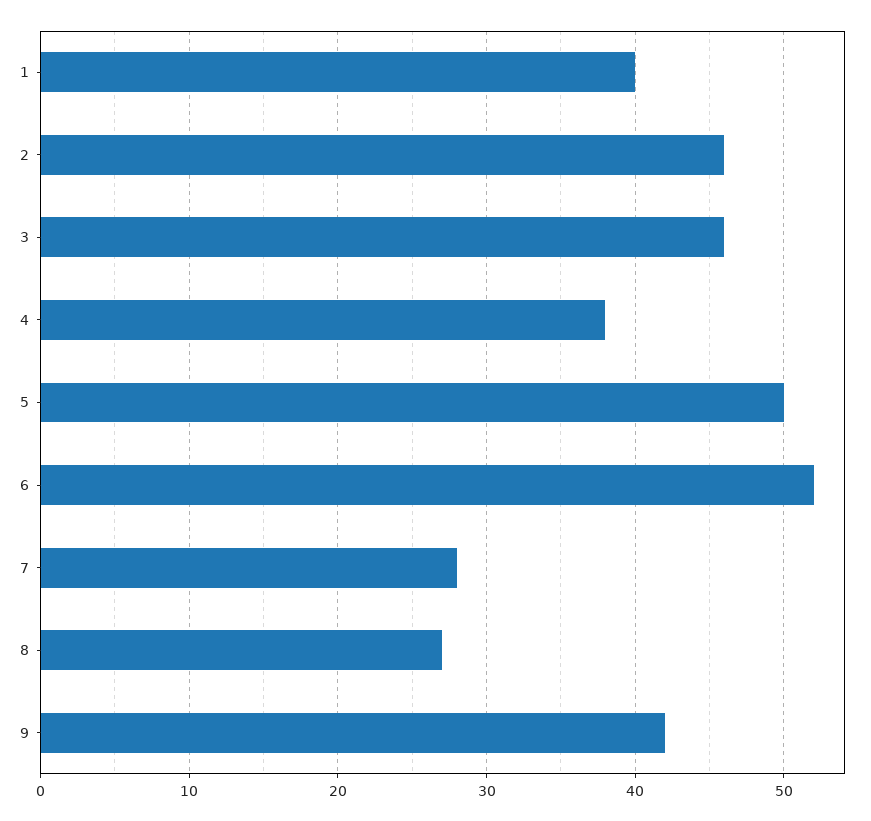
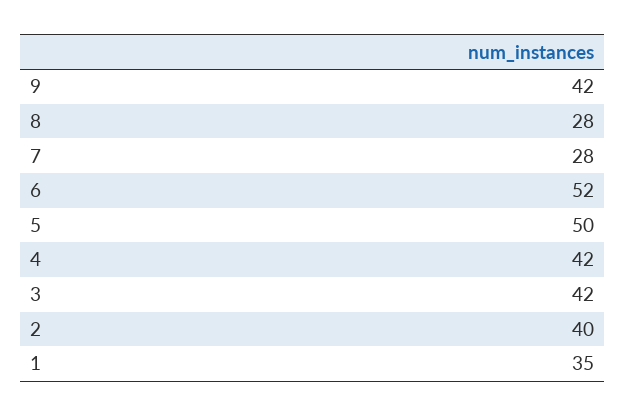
  {
-   "1": 40,
+   "1": 35,
-   "2": 46,
+   "2": 40,
-   "3": 46,
+   "3": 42,
-   "4": 38,
+   "4": 42,
    "5": 50,
    "6": 52,
    "7": 28,
-   "8": 27,
+   "8": 28,
    "9": 42
  }

